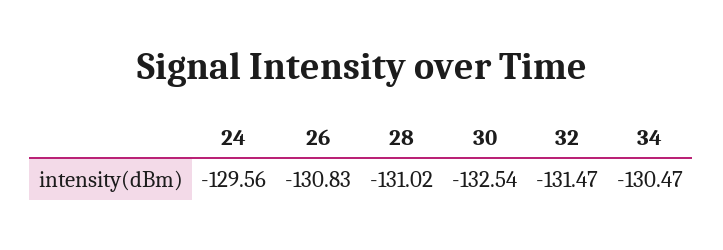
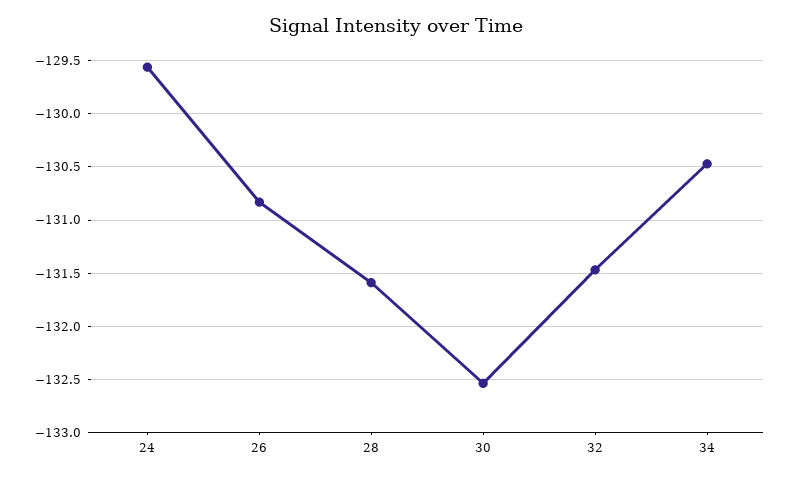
  {
    "24": -129.56,
    "26": -130.83,
-   "28": -131.02,
+   "28": -131.6,
    "30": -132.54,
    "32": -131.47,
    "34": -130.47
  }

